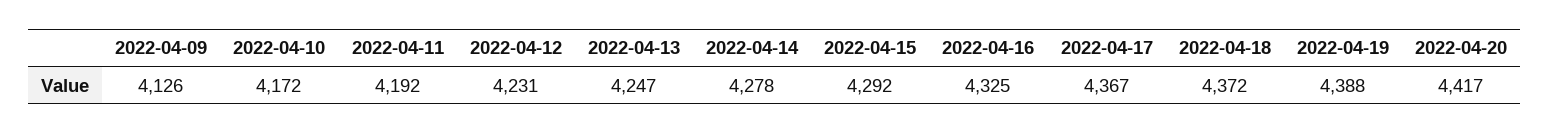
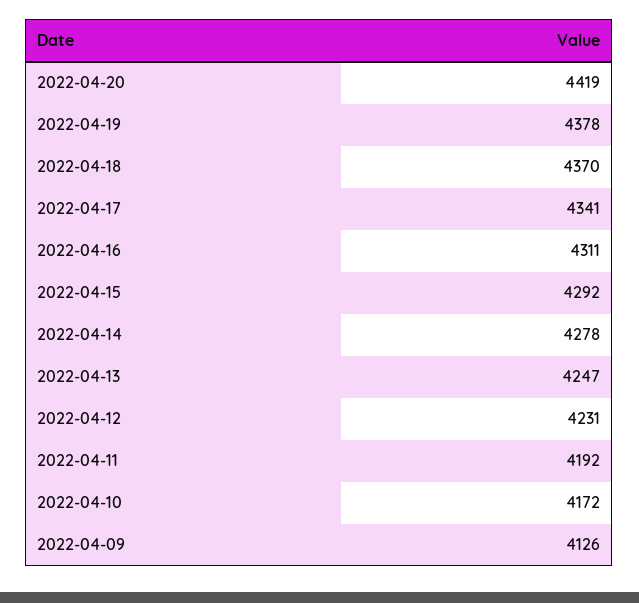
  {
    "2022-04-09": 4126,
    "2022-04-10": 4172,
    "2022-04-11": 4192,
    "2022-04-12": 4231,
    "2022-04-13": 4247,
    "2022-04-14": 4278,
    "2022-04-15": 4292,
-   "2022-04-16": 4325,
+   "2022-04-16": 4311,
-   "2022-04-17": 4367,
+   "2022-04-17": 4341,
-   "2022-04-18": 4372,
+   "2022-04-18": 4370,
-   "2022-04-19": 4388,
+   "2022-04-19": 4378,
-   "2022-04-20": 4417
+   "2022-04-20": 4419
  }

